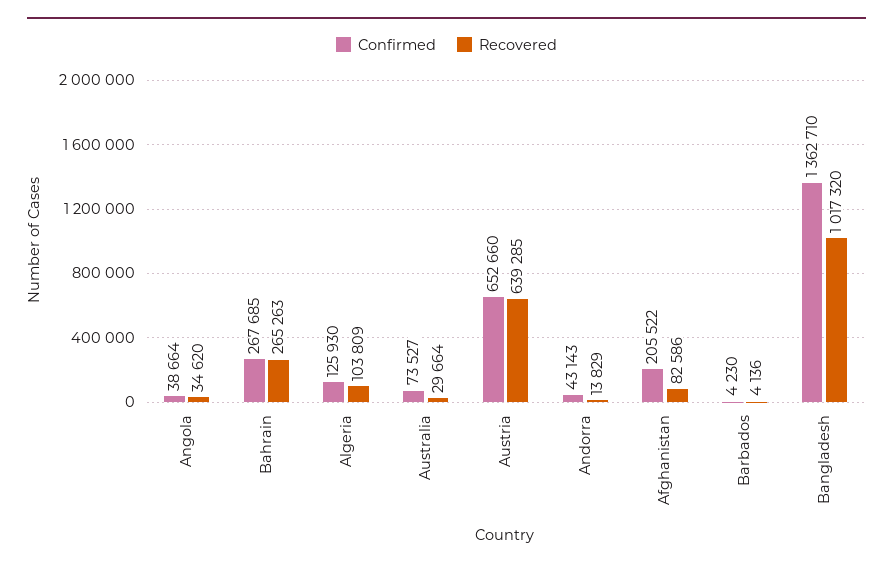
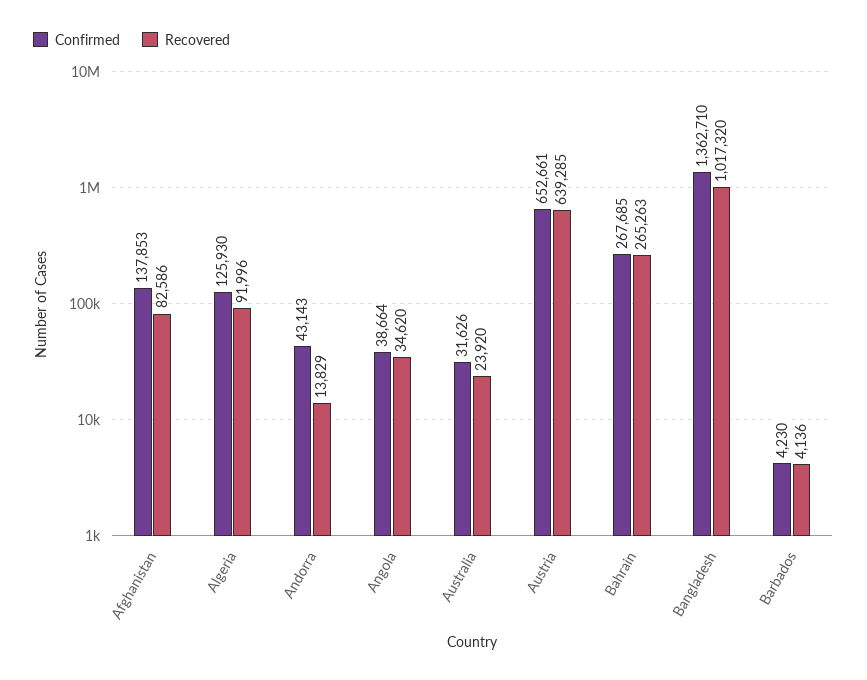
  {
    "Confirmed": {
      "Angola": 38664,
      "Bahrain": 267685,
      "Algeria": 125930,
-     "Australia": 73527,
+     "Australia": 31626,
-     "Austria": 652660,
+     "Austria": 652661,
      "Andorra": 43143,
-     "Afghanistan": 205522,
+     "Afghanistan": 137853,
      "Barbados": 4230,
      "Bangladesh": 1362710
    },
    "Recovered": {
      "Angola": 34620,
      "Bahrain": 265263,
-     "Algeria": 103809,
+     "Algeria": 91996,
-     "Australia": 29664,
+     "Australia": 23920,
      "Austria": 639285,
      "Andorra": 13829,
      "Afghanistan": 82586,
      "Barbados": 4136,
      "Bangladesh": 1017320
    }
  }

